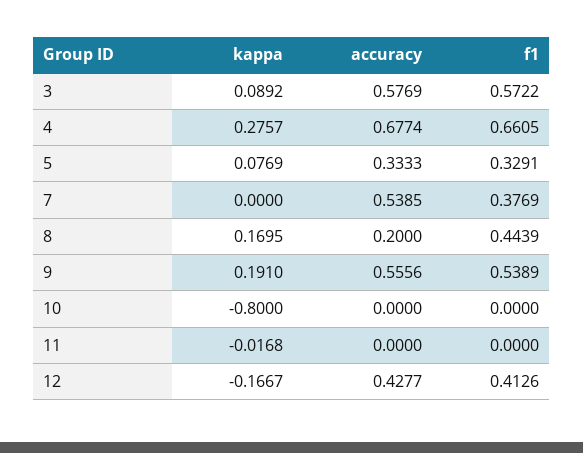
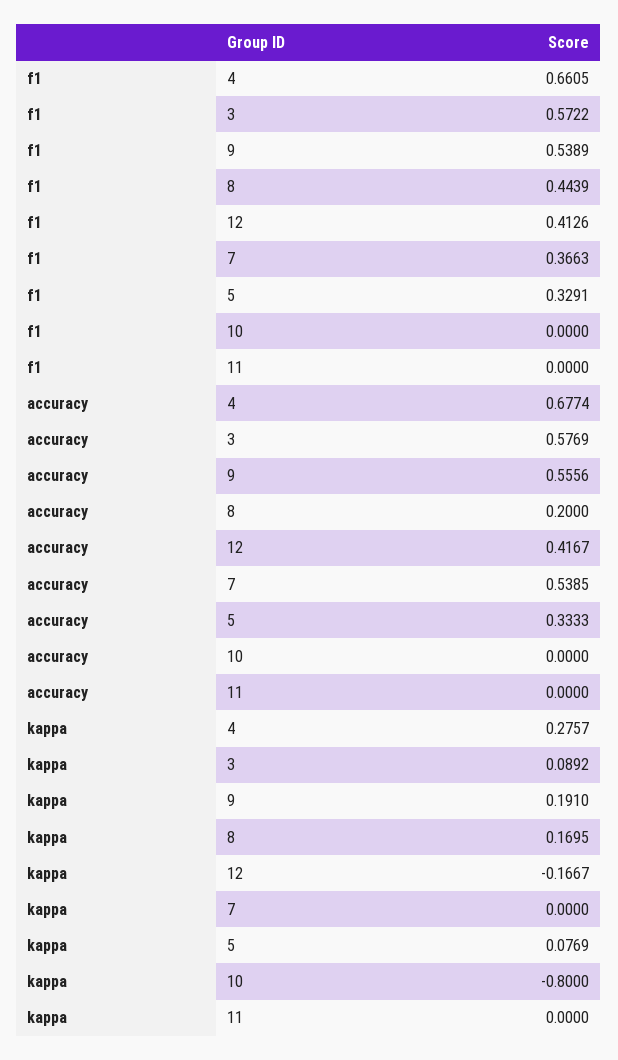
  {
    "kappa": {
      "3": 0.0892,
      "4": 0.2757,
      "5": 0.0769,
      "7": 0,
      "8": 0.1695,
      "9": 0.191,
      "10": -0.8,
-     "11": -0.0168,
+     "11": 0,
      "12": -0.1667
    },
    "accuracy": {
      "3": 0.5769,
      "4": 0.6774,
      "5": 0.3333,
      "7": 0.5385,
      "8": 0.2,
      "9": 0.5556,
      "10": 0,
      "11": 0,
-     "12": 0.4277
+     "12": 0.4167
    },
    "f1": {
      "3": 0.5722,
      "4": 0.6605,
      "5": 0.3291,
-     "7": 0.3769,
+     "7": 0.3663,
      "8": 0.4439,
      "9": 0.5389,
      "10": 0,
      "11": 0,
      "12": 0.4126
    }
  }

